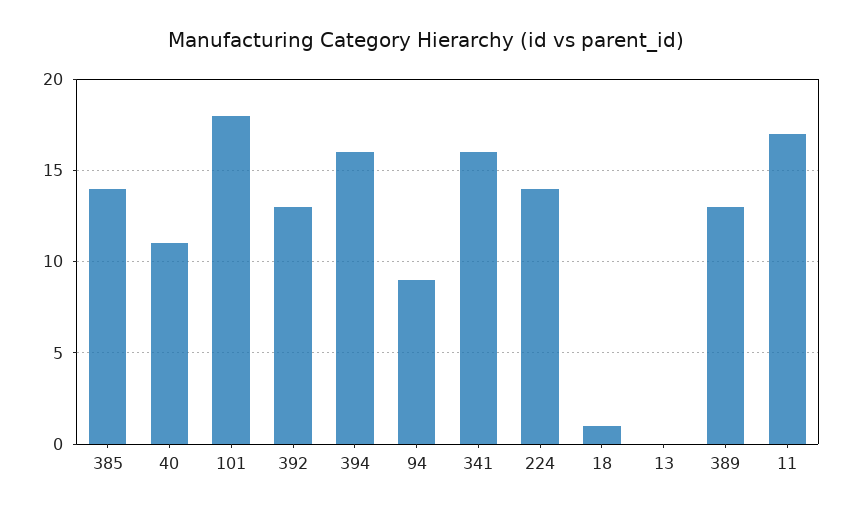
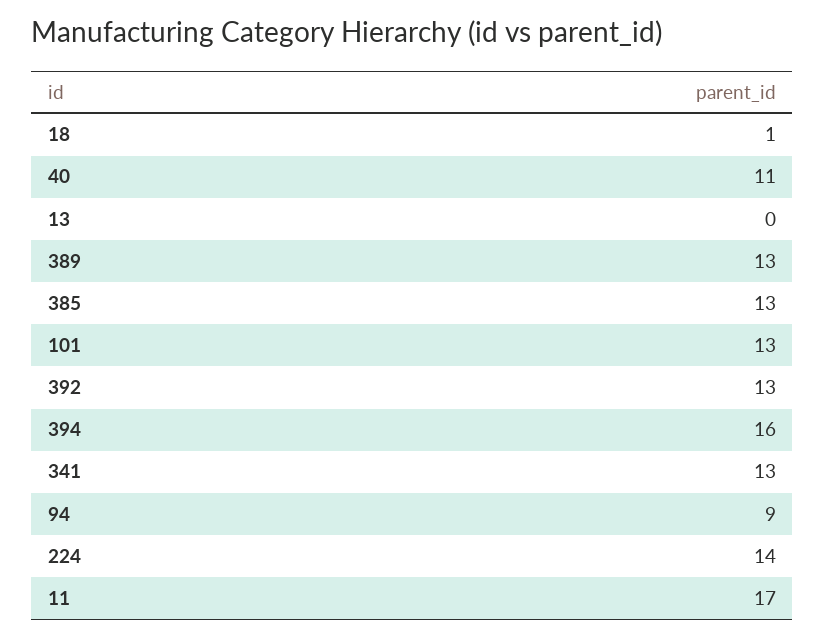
  {
-   "385": 14,
+   "385": 13,
    "40": 11,
-   "101": 18,
+   "101": 13,
    "392": 13,
    "394": 16,
    "94": 9,
-   "341": 16,
+   "341": 13,
    "224": 14,
    "18": 1,
    "13": 0,
    "389": 13,
    "11": 17
  }

